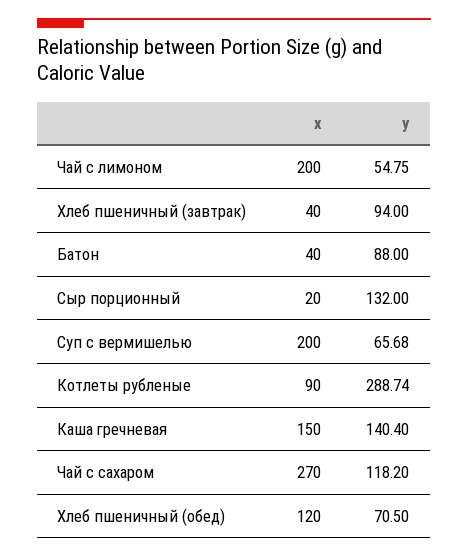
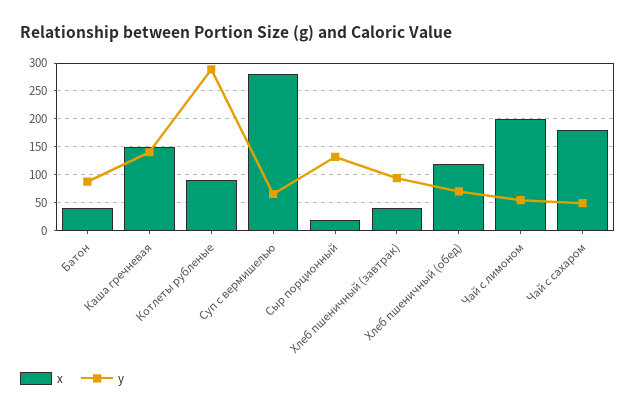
  {
    "x": {
      "Чай с лимоном": 200,
      "Хлеб пшеничный (завтрак)": 40,
      "Батон": 40,
      "Сыр порционный": 20,
-     "Суп с вермишелью": 200,
+     "Суп с вермишелью": 275,
      "Котлеты рубленые": 90,
      "Каша гречневая": 150,
-     "Чай с сахаром": 270,
+     "Чай с сахаром": 175,
      "Хлеб пшеничный (обед)": 120
    },
    "y": {
      "Чай с лимоном": 54.75,
      "Хлеб пшеничный (завтрак)": 94,
      "Батон": 88,
      "Сыр порционный": 132,
      "Суп с вермишелью": 65.68,
      "Котлеты рубленые": 288.74,
      "Каша гречневая": 140.4,
-     "Чай с сахаром": 118.2,
+     "Чай с сахаром": 50,
      "Хлеб пшеничный (обед)": 70.5
    }
  }

